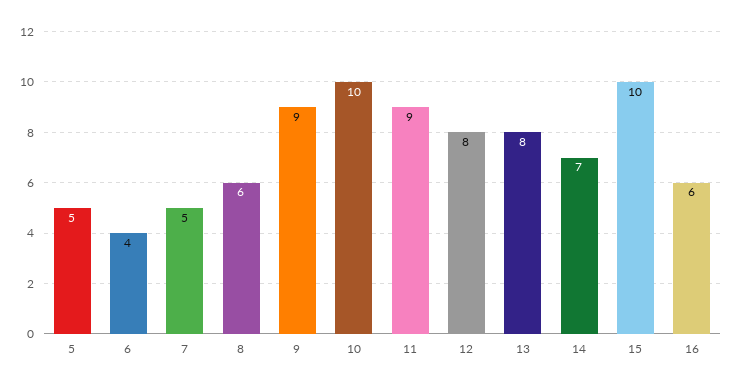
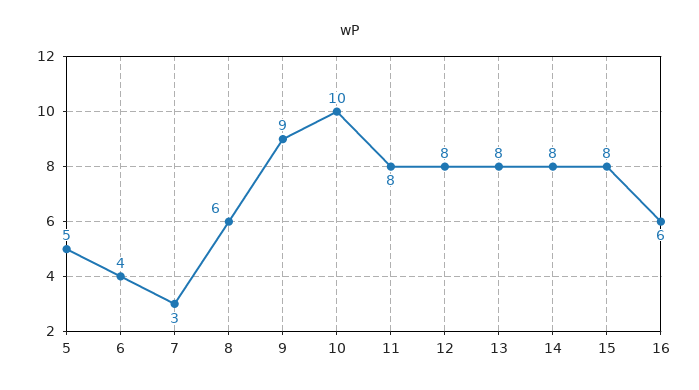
  {
    "5": 5,
    "6": 4,
-   "7": 5,
+   "7": 3,
    "8": 6,
    "9": 9,
    "10": 10,
-   "11": 9,
+   "11": 8,
    "12": 8,
    "13": 8,
-   "14": 7,
+   "14": 8,
-   "15": 10,
+   "15": 8,
    "16": 6
  }

